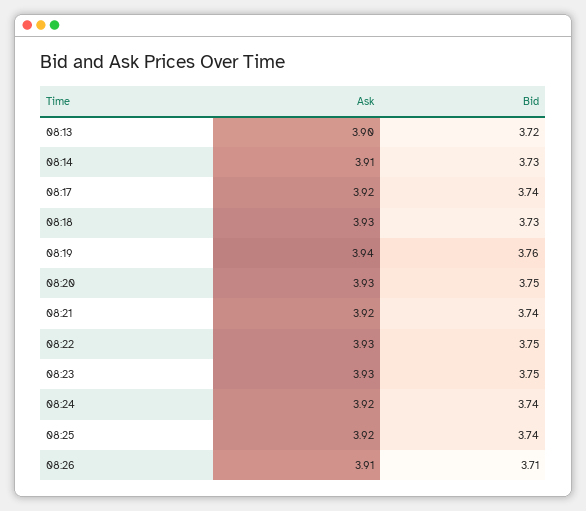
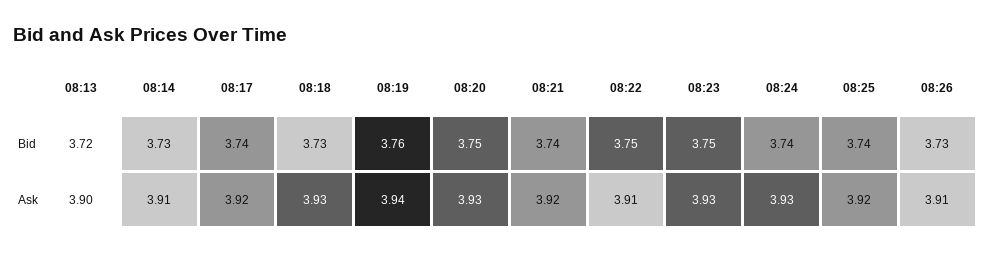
  {
    "Ask": {
      "08:13": 3.9,
      "08:14": 3.91,
      "08:17": 3.92,
      "08:18": 3.93,
      "08:19": 3.94,
      "08:20": 3.93,
      "08:21": 3.92,
-     "08:22": 3.93,
+     "08:22": 3.91,
      "08:23": 3.93,
-     "08:24": 3.92,
+     "08:24": 3.93,
      "08:25": 3.92,
      "08:26": 3.91
    },
    "Bid": {
      "08:13": 3.72,
      "08:14": 3.73,
      "08:17": 3.74,
      "08:18": 3.73,
      "08:19": 3.76,
      "08:20": 3.75,
      "08:21": 3.74,
      "08:22": 3.75,
      "08:23": 3.75,
      "08:24": 3.74,
      "08:25": 3.74,
-     "08:26": 3.71
+     "08:26": 3.73
    }
  }

